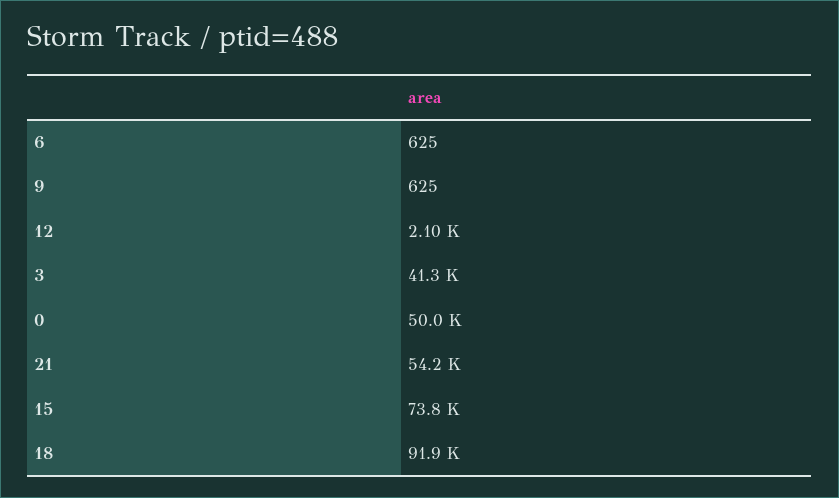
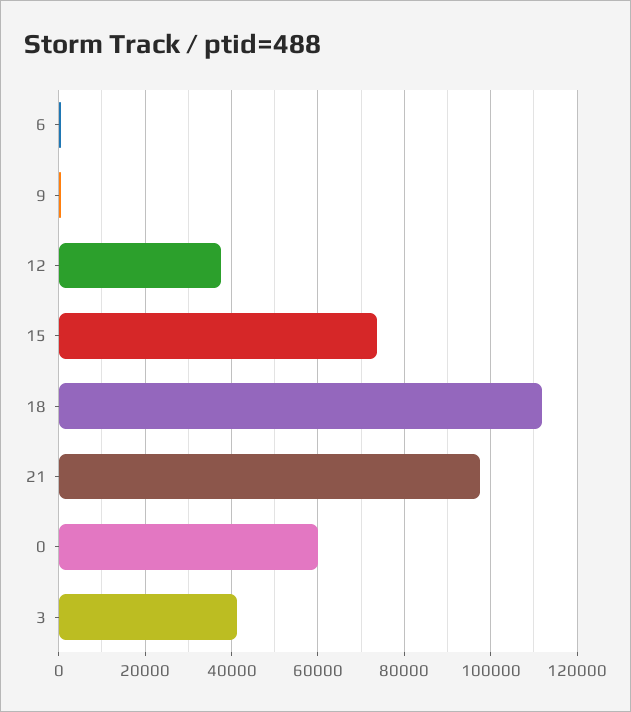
  {
    "6": 625,
    "9": 625,
-   "12": 2100,
+   "12": 38000,
    "3": 41300,
-   "0": 50000,
+   "0": 60000,
-   "21": 54200,
+   "21": 98000,
    "15": 73800,
-   "18": 91900
+   "18": 112000
  }

